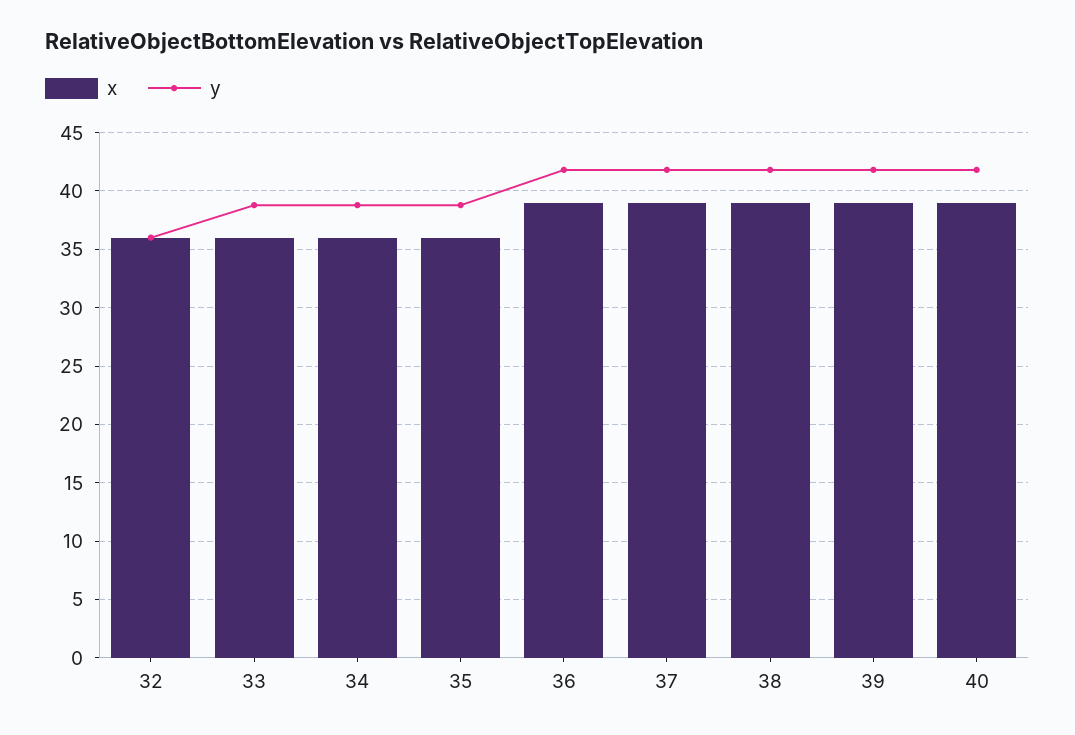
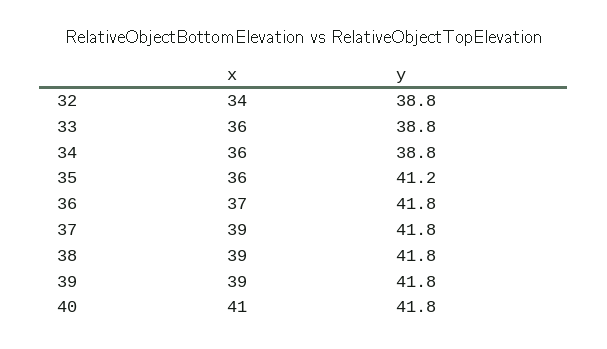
  {
    "x": {
-     "32": 36,
+     "32": 34,
      "33": 36,
      "34": 36,
      "35": 36,
-     "36": 39,
+     "36": 37,
      "37": 39,
      "38": 39,
      "39": 39,
-     "40": 39
+     "40": 41
    },
    "y": {
-     "32": 36,
+     "32": 38.8,
      "33": 38.8,
      "34": 38.8,
-     "35": 39,
+     "35": 41.2,
      "36": 41.8,
      "37": 41.8,
      "38": 41.8,
      "39": 41.8,
      "40": 41.8
    }
  }

